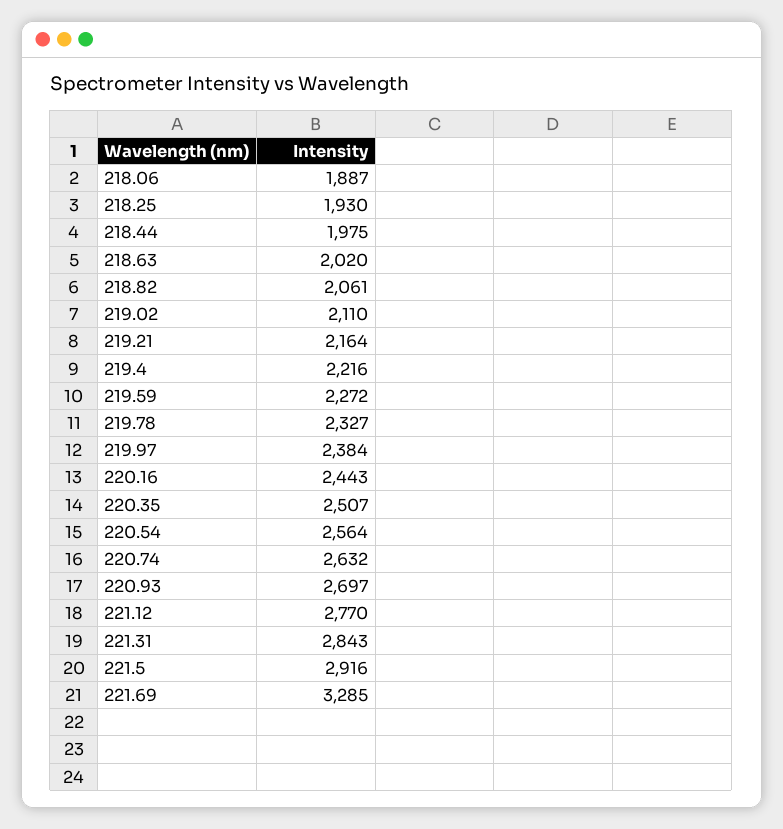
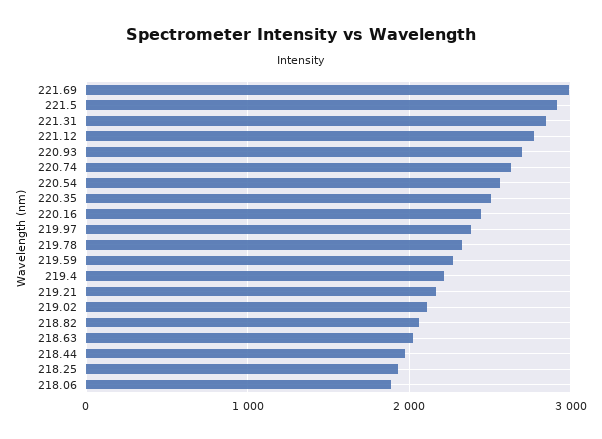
  {
    "218.06": 1887,
    "218.25": 1930,
    "218.44": 1975,
    "218.63": 2020,
    "218.82": 2061,
    "219.02": 2110,
    "219.21": 2164,
    "219.4": 2216,
    "219.59": 2272,
    "219.78": 2327,
    "219.97": 2384,
    "220.16": 2443,
    "220.35": 2507,
    "220.54": 2564,
    "220.74": 2632,
    "220.93": 2697,
    "221.12": 2770,
    "221.31": 2843,
    "221.5": 2916,
-   "221.69": 3285
+   "221.69": 3000
  }

